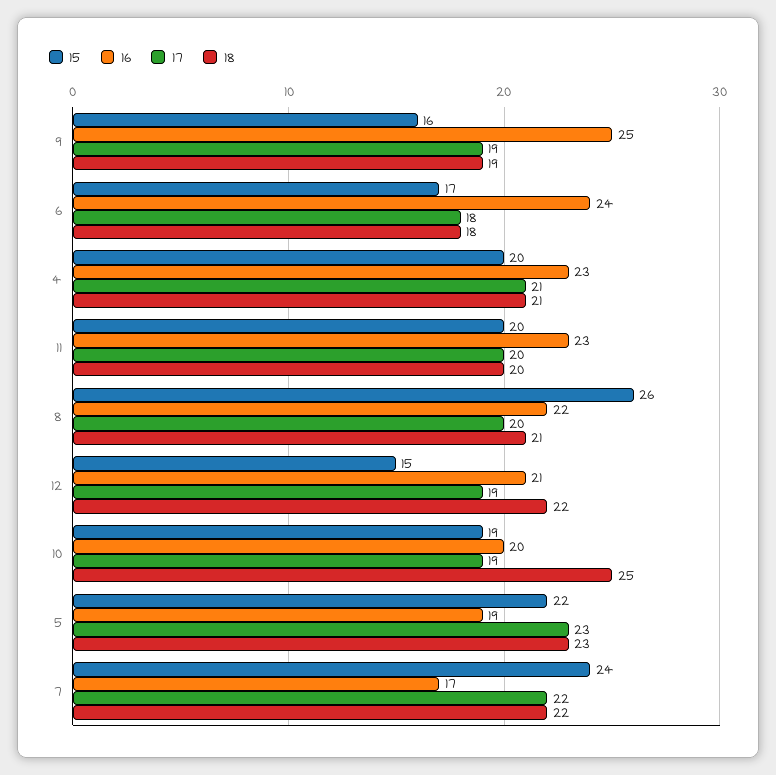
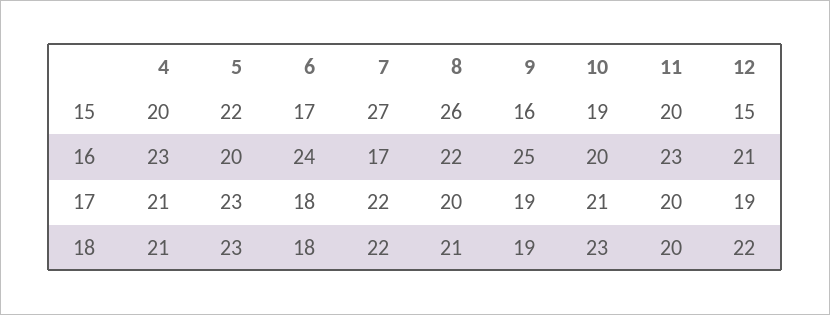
  {
    "15": {
      "9": 16,
      "6": 17,
      "4": 20,
      "11": 20,
      "8": 26,
      "12": 15,
      "10": 19,
      "5": 22,
-     "7": 24
+     "7": 27
    },
    "16": {
      "9": 25,
      "6": 24,
      "4": 23,
      "11": 23,
      "8": 22,
      "12": 21,
      "10": 20,
-     "5": 19,
+     "5": 20,
      "7": 17
    },
    "17": {
      "9": 19,
      "6": 18,
      "4": 21,
      "11": 20,
      "8": 20,
      "12": 19,
-     "10": 19,
+     "10": 21,
      "5": 23,
      "7": 22
    },
    "18": {
      "9": 19,
      "6": 18,
      "4": 21,
      "11": 20,
      "8": 21,
      "12": 22,
-     "10": 25,
+     "10": 23,
      "5": 23,
      "7": 22
    }
  }

